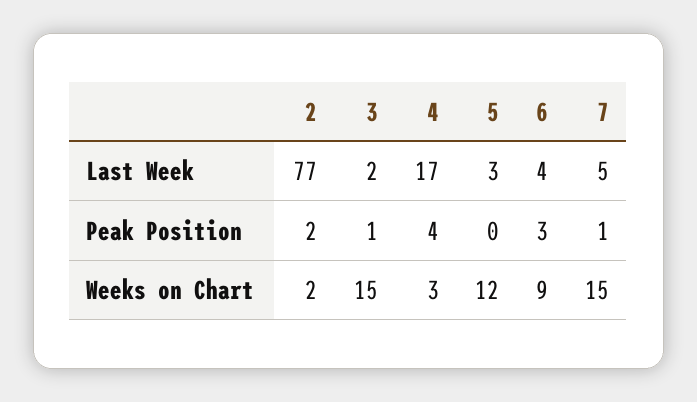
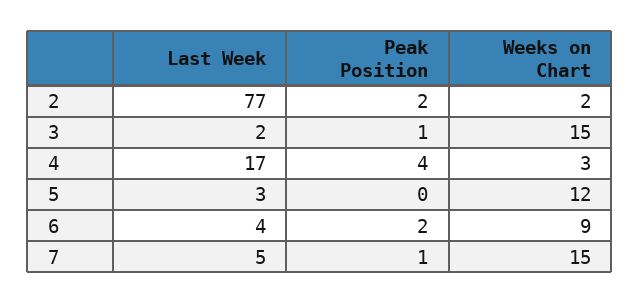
  {
    "2": {
      "Last Week": 77,
      "Peak Position": 2,
      "Weeks on Chart": 2
    },
    "3": {
      "Last Week": 2,
      "Peak Position": 1,
      "Weeks on Chart": 15
    },
    "4": {
      "Last Week": 17,
      "Peak Position": 4,
      "Weeks on Chart": 3
    },
    "5": {
      "Last Week": 3,
      "Peak Position": 0,
      "Weeks on Chart": 12
    },
    "6": {
      "Last Week": 4,
-     "Peak Position": 3,
+     "Peak Position": 2,
      "Weeks on Chart": 9
    },
    "7": {
      "Last Week": 5,
      "Peak Position": 1,
      "Weeks on Chart": 15
    }
  }

